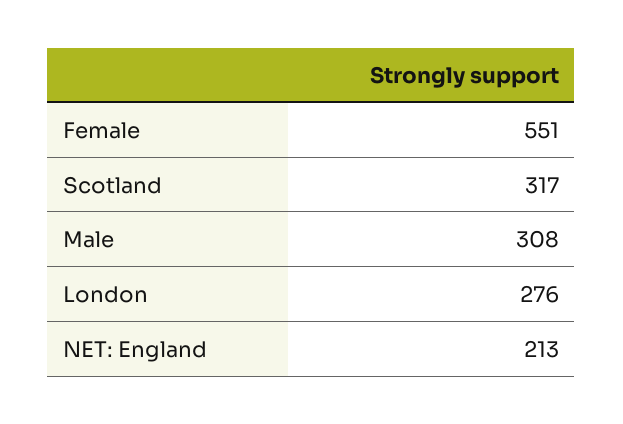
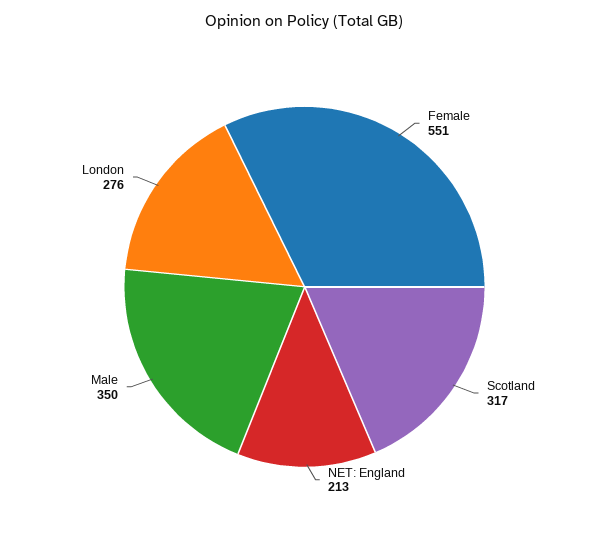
  {
    "Female": 551,
    "Scotland": 317,
-   "Male": 308,
+   "Male": 350,
    "London": 276,
    "NET: England": 213
  }

